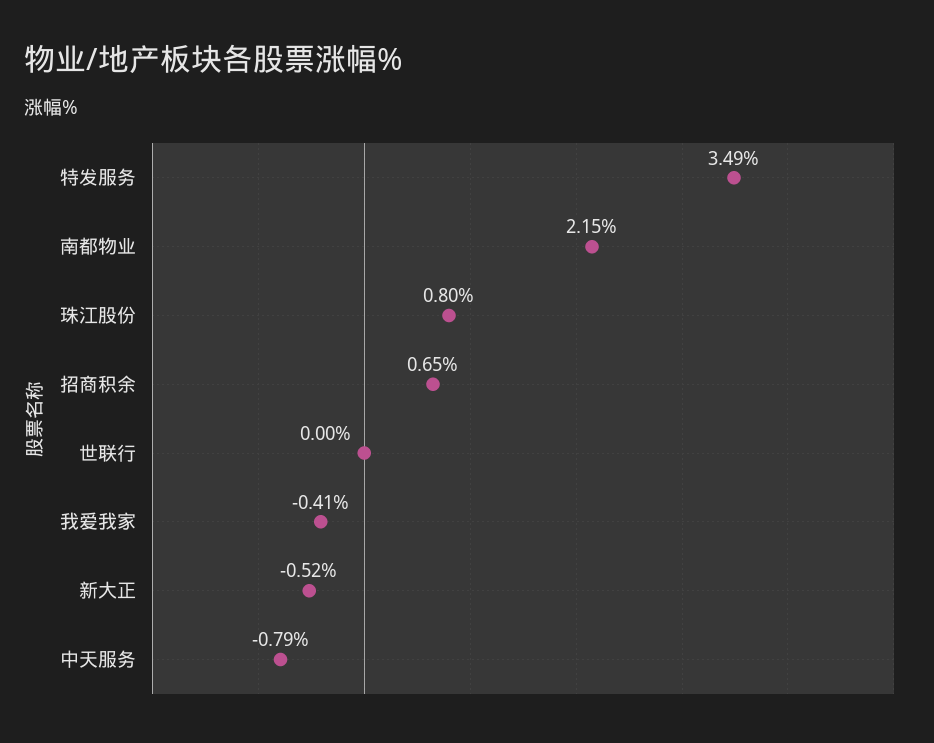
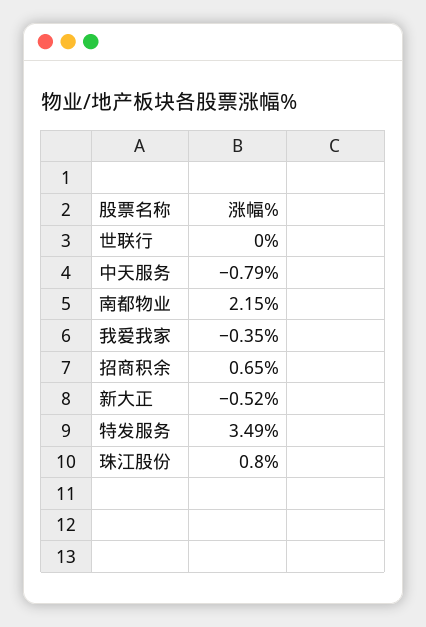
  {
    "特发服务": 3.49,
    "南都物业": 2.15,
    "珠江股份": 0.8,
    "招商积余": 0.65,
    "世联行": 0,
-   "我爱我家": -0.41,
+   "我爱我家": -0.35,
    "新大正": -0.52,
    "中天服务": -0.79
  }

